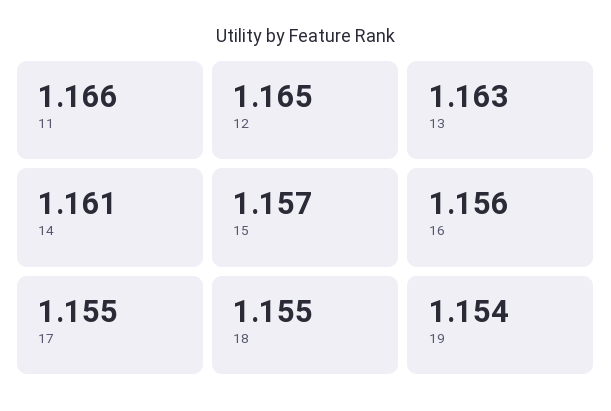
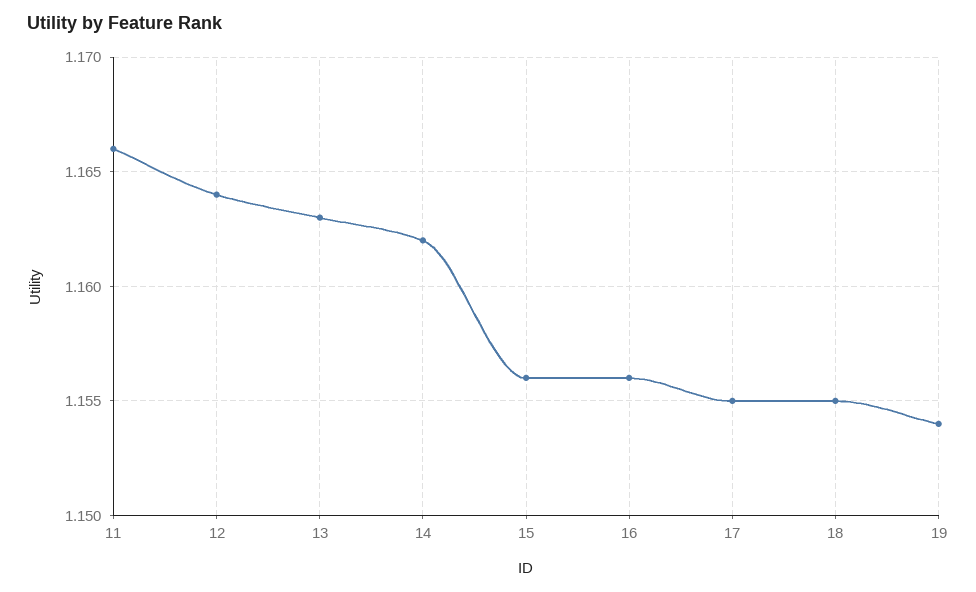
  {
    "11": 1.166,
-   "12": 1.165,
+   "12": 1.164,
    "13": 1.163,
-   "14": 1.161,
+   "14": 1.162,
-   "15": 1.157,
+   "15": 1.156,
    "16": 1.156,
    "17": 1.155,
    "18": 1.155,
    "19": 1.154
  }

